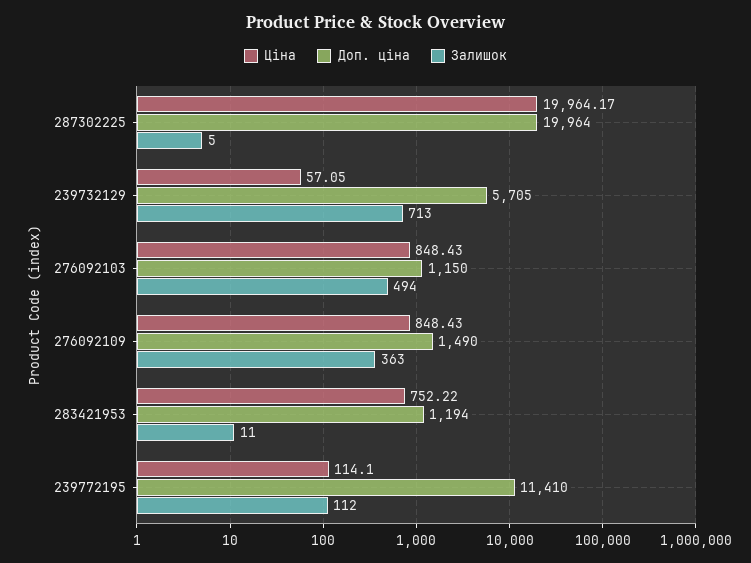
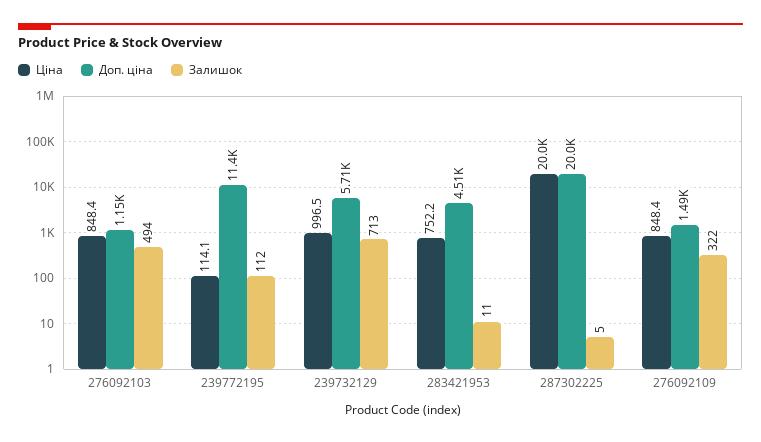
  {
    "Ціна": {
      "287302225": 19964.17,
-     "239732129": 57.05,
+     "239732129": 996.5,
      "276092103": 848.43,
      "276092109": 848.43,
      "283421953": 752.22,
      "239772195": 114.1
    },
    "Доп. ціна": {
      "287302225": 19964,
      "239732129": 5705,
      "276092103": 1150,
      "276092109": 1490,
-     "283421953": 1194,
+     "283421953": 4510,
      "239772195": 11410
    },
    "Залишок": {
      "287302225": 5,
      "239732129": 713,
      "276092103": 494,
-     "276092109": 363,
+     "276092109": 322,
      "283421953": 11,
      "239772195": 112
    }
  }

